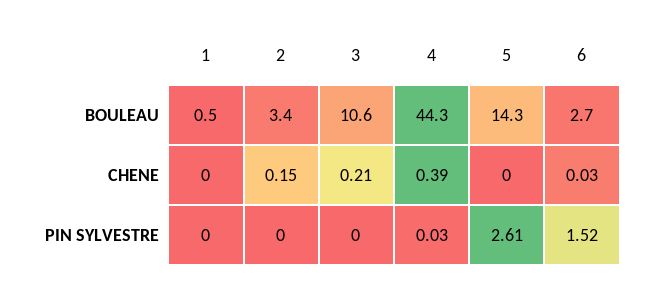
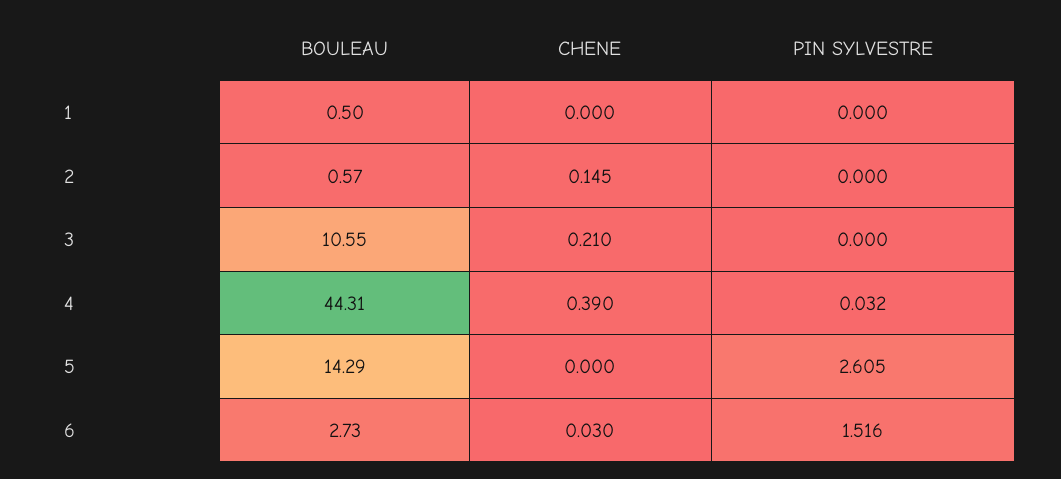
  {
    "1": {
      "BOULEAU": 0.5,
      "CHENE": 0,
      "PIN SYLVESTRE": 0
    },
    "2": {
-     "BOULEAU": 3.4,
+     "BOULEAU": 0.57,
      "CHENE": 0.145,
      "PIN SYLVESTRE": 0
    },
    "3": {
      "BOULEAU": 10.55,
      "CHENE": 0.21,
      "PIN SYLVESTRE": 0
    },
    "4": {
      "BOULEAU": 44.31,
      "CHENE": 0.39,
      "PIN SYLVESTRE": 0.032
    },
    "5": {
      "BOULEAU": 14.29,
      "CHENE": 0,
      "PIN SYLVESTRE": 2.605
    },
    "6": {
      "BOULEAU": 2.73,
      "CHENE": 0.03,
      "PIN SYLVESTRE": 1.516
    }
  }

